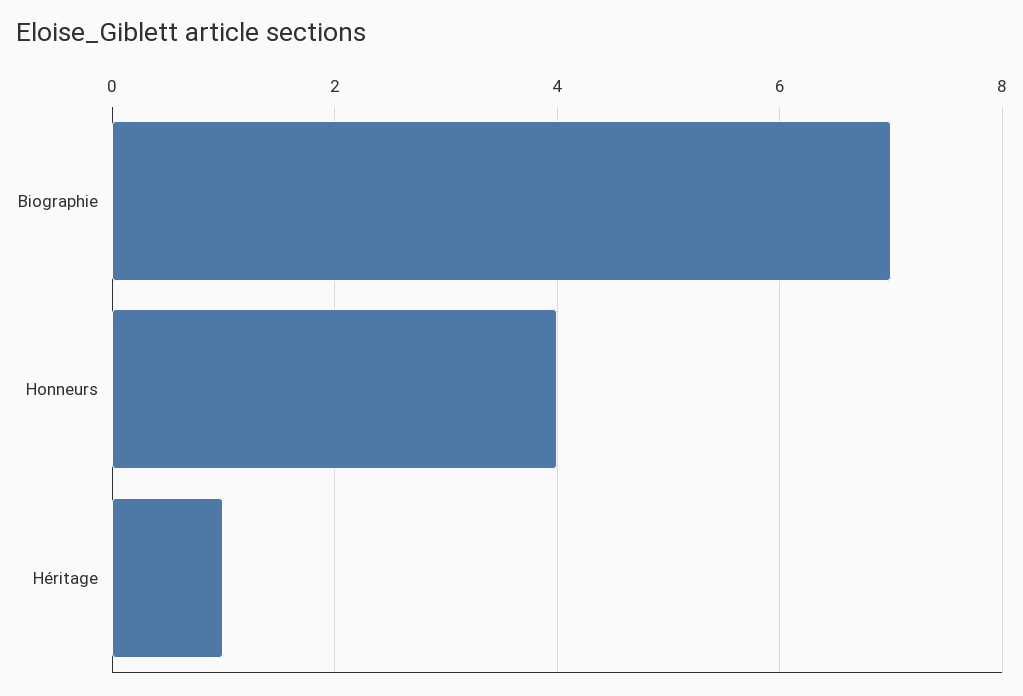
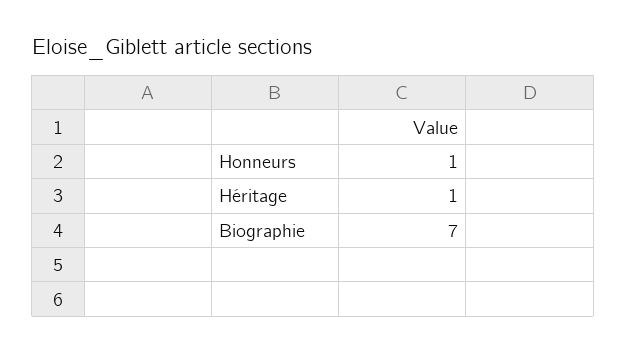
  {
    "Biographie": 7,
-   "Honneurs": 4,
+   "Honneurs": 1,
    "Héritage": 1
  }

